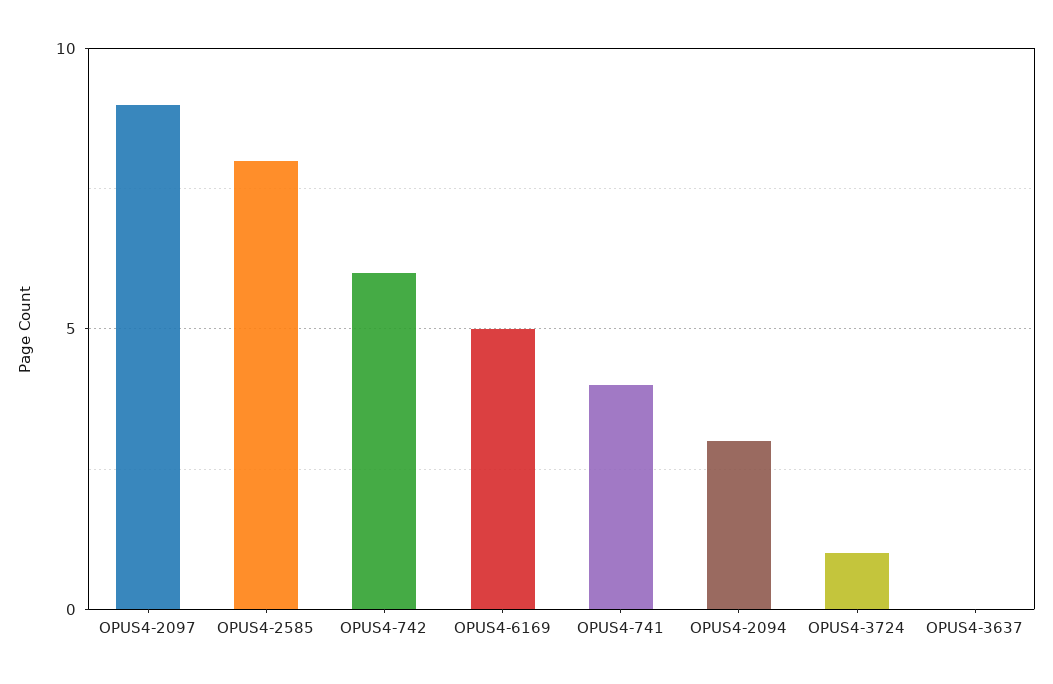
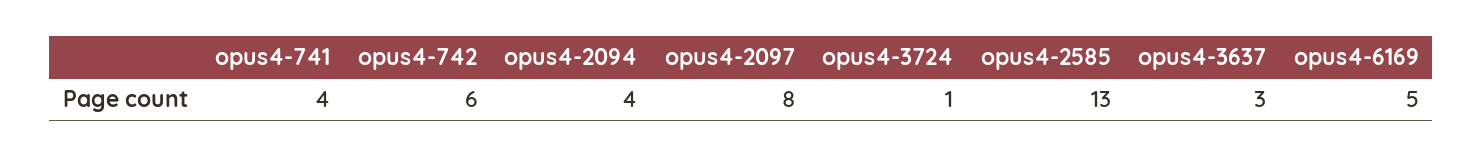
  {
-   "OPUS4-2097": 9,
+   "OPUS4-2097": 8,
-   "OPUS4-2585": 8,
+   "OPUS4-2585": 13,
    "OPUS4-742": 6,
    "OPUS4-6169": 5,
    "OPUS4-741": 4,
-   "OPUS4-2094": 3,
+   "OPUS4-2094": 4,
    "OPUS4-3724": 1,
-   "OPUS4-3637": 0
+   "OPUS4-3637": 3
  }

